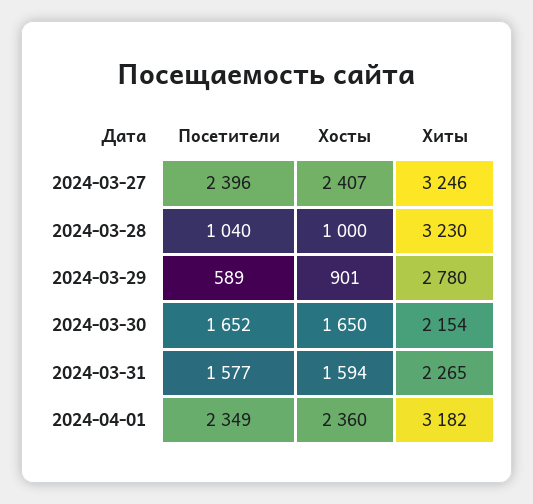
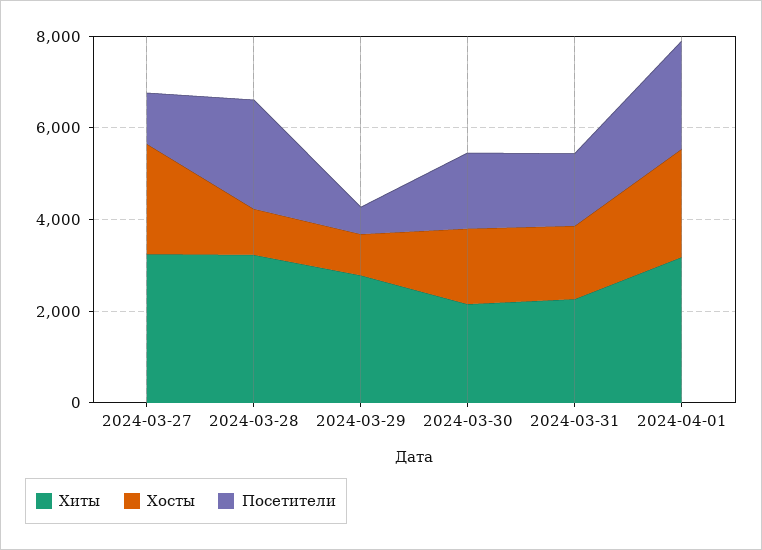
  {
    "Посетители": {
-     "2024-03-27": 2396,
+     "2024-03-27": 1000,
-     "2024-03-28": 1040,
+     "2024-03-28": 2500,
      "2024-03-29": 589,
      "2024-03-30": 1652,
      "2024-03-31": 1577,
      "2024-04-01": 2349
    },
    "Хосты": {
      "2024-03-27": 2407,
      "2024-03-28": 1000,
      "2024-03-29": 901,
      "2024-03-30": 1650,
      "2024-03-31": 1594,
      "2024-04-01": 2360
    },
    "Хиты": {
      "2024-03-27": 3246,
      "2024-03-28": 3230,
      "2024-03-29": 2780,
      "2024-03-30": 2154,
      "2024-03-31": 2265,
      "2024-04-01": 3182
    }
  }

